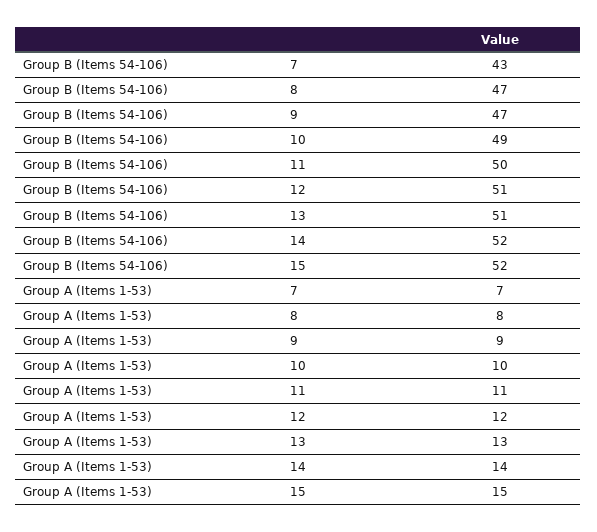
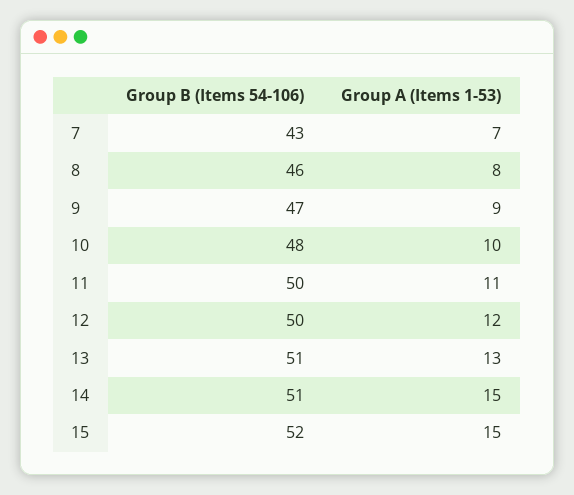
  {
    "Group B (Items 54-106)": {
      "7": 43,
-     "8": 47,
+     "8": 46,
      "9": 47,
-     "10": 49,
+     "10": 48,
      "11": 50,
-     "12": 51,
+     "12": 50,
      "13": 51,
-     "14": 52,
+     "14": 51,
      "15": 52
    },
    "Group A (Items 1-53)": {
      "7": 7,
      "8": 8,
      "9": 9,
      "10": 10,
      "11": 11,
      "12": 12,
      "13": 13,
-     "14": 14,
+     "14": 15,
      "15": 15
    }
  }

